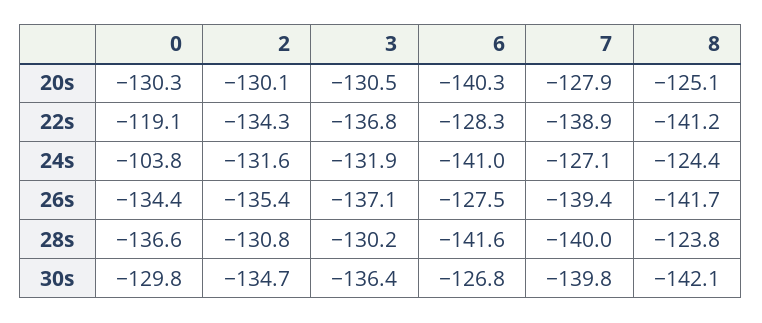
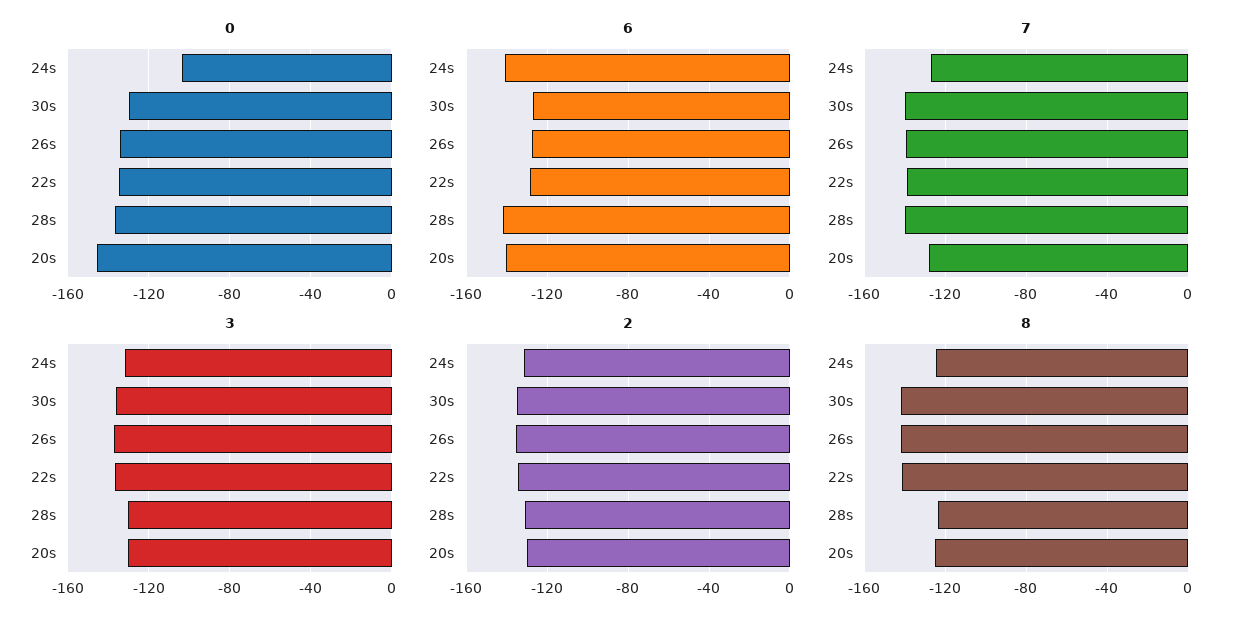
  {
    "0": {
-     "20s": -130.3,
+     "20s": -145,
-     "22s": -119.1,
+     "22s": -135,
      "24s": -103.8,
      "26s": -134.4,
      "28s": -136.6,
      "30s": -129.8
    },
    "2": {
      "20s": -130.1,
      "22s": -134.3,
      "24s": -131.6,
      "26s": -135.4,
      "28s": -130.8,
      "30s": -134.7
    },
    "3": {
      "20s": -130.5,
      "22s": -136.8,
      "24s": -131.9,
      "26s": -137.1,
      "28s": -130.2,
      "30s": -136.4
    },
    "6": {
      "20s": -140.3,
      "22s": -128.3,
      "24s": -141,
      "26s": -127.5,
      "28s": -141.6,
      "30s": -126.8
    },
    "7": {
      "20s": -127.9,
      "22s": -138.9,
      "24s": -127.1,
      "26s": -139.4,
      "28s": -140,
      "30s": -139.8
    },
    "8": {
      "20s": -125.1,
      "22s": -141.2,
      "24s": -124.4,
      "26s": -141.7,
      "28s": -123.8,
      "30s": -142.1
    }
  }

